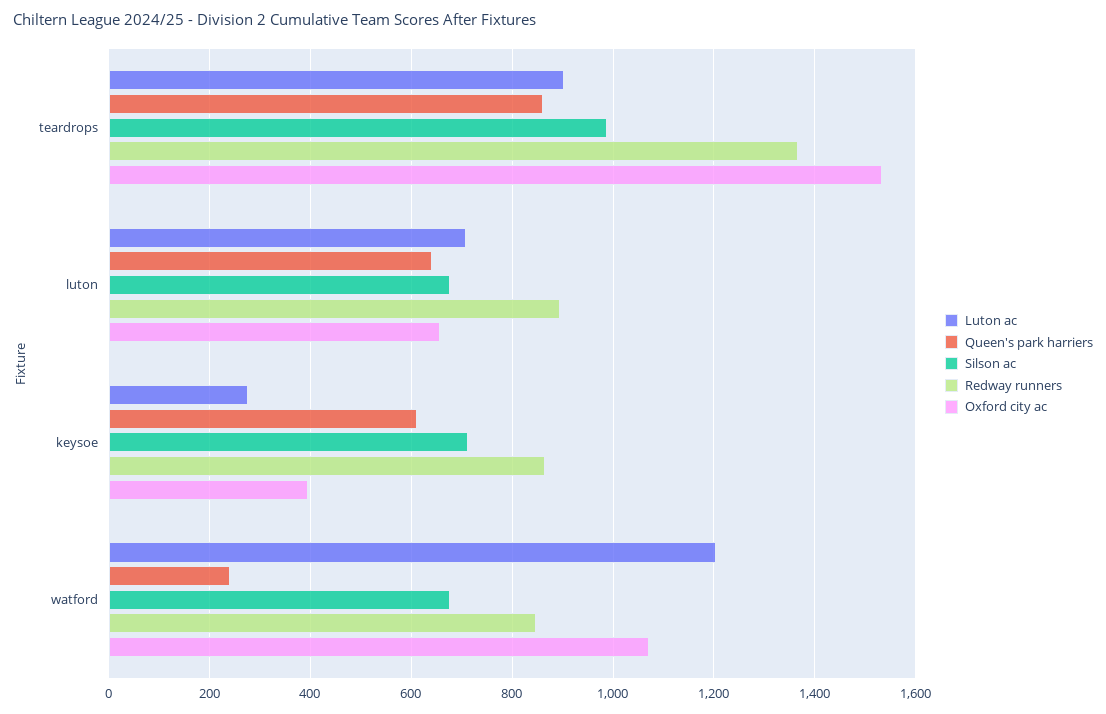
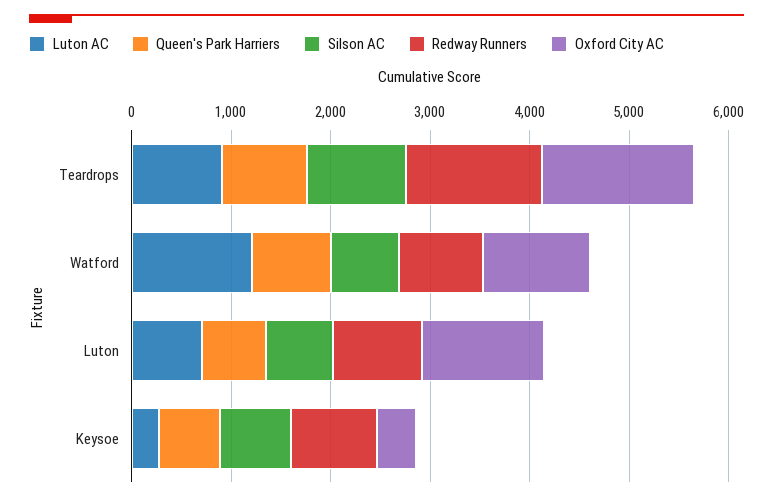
  {
    "Luton ac": {
      "teardrops": 900,
      "luton": 700,
      "keysoe": 280,
      "watford": 1200
    },
    "Queen's park harriers": {
      "teardrops": 860,
      "luton": 640,
      "keysoe": 620,
-     "watford": 240
+     "watford": 800
    },
    "Silson ac": {
      "teardrops": 980,
      "luton": 680,
      "keysoe": 720,
      "watford": 680
    },
    "Redway runners": {
      "teardrops": 1360,
      "luton": 900,
      "keysoe": 860,
      "watford": 840
    },
    "Oxford city ac": {
      "teardrops": 1540,
-     "luton": 660,
+     "luton": 1200,
      "keysoe": 400,
      "watford": 1080
    }
  }

